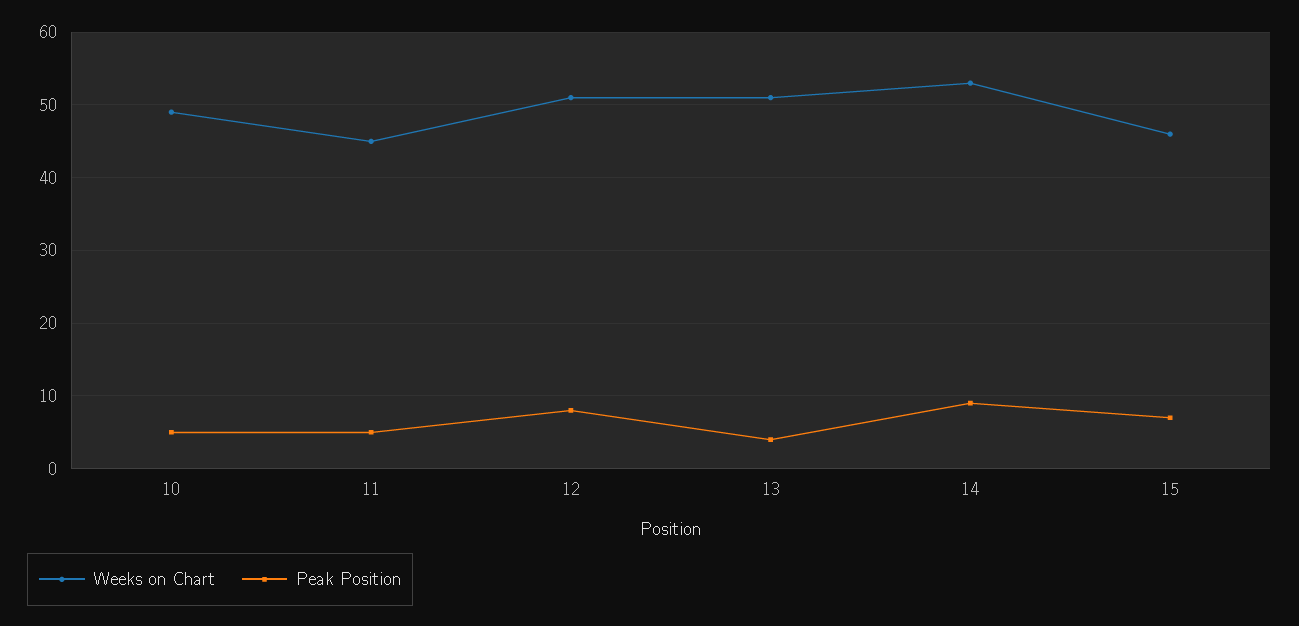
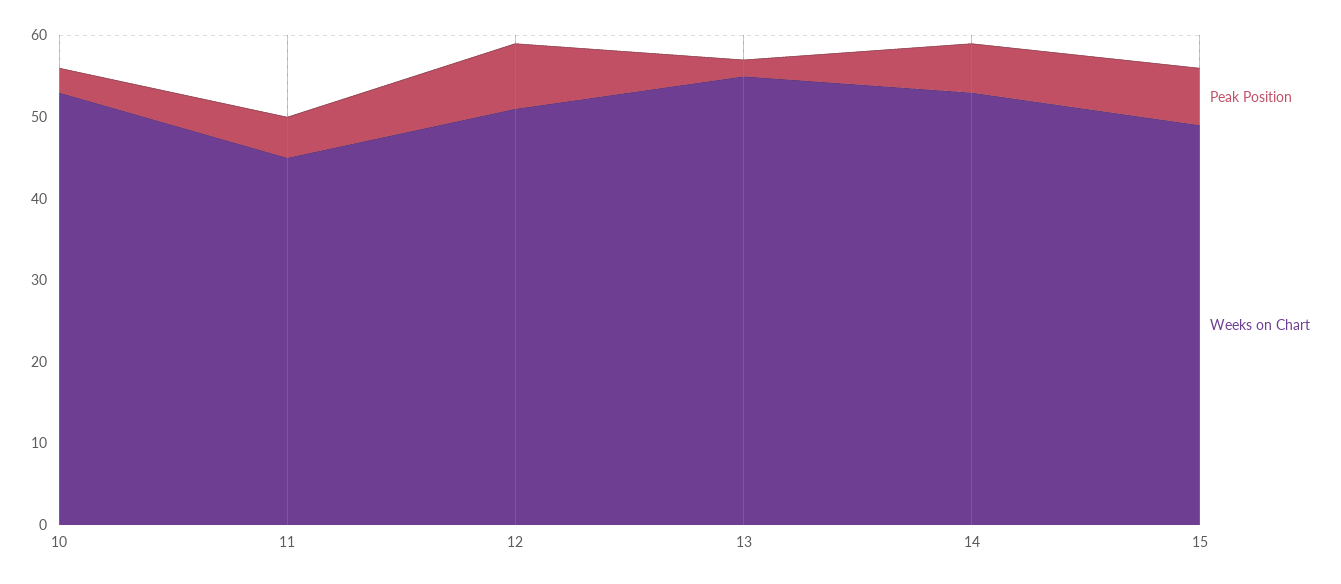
  {
    "Weeks on Chart": {
-     "10": 49,
+     "10": 53,
      "11": 45,
      "12": 51,
-     "13": 51,
+     "13": 55,
      "14": 53,
-     "15": 46
+     "15": 49
    },
    "Peak Position": {
-     "10": 5,
+     "10": 3,
      "11": 5,
      "12": 8,
-     "13": 4,
+     "13": 2,
-     "14": 9,
+     "14": 6,
      "15": 7
    }
  }

